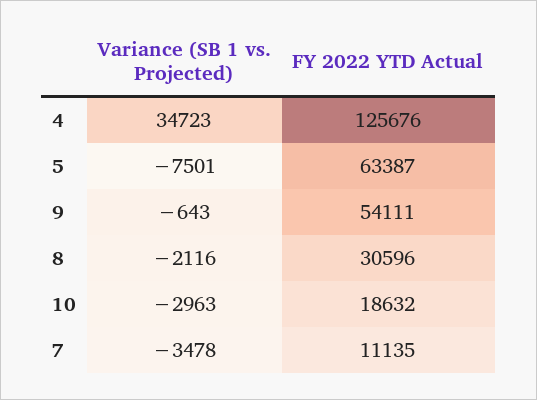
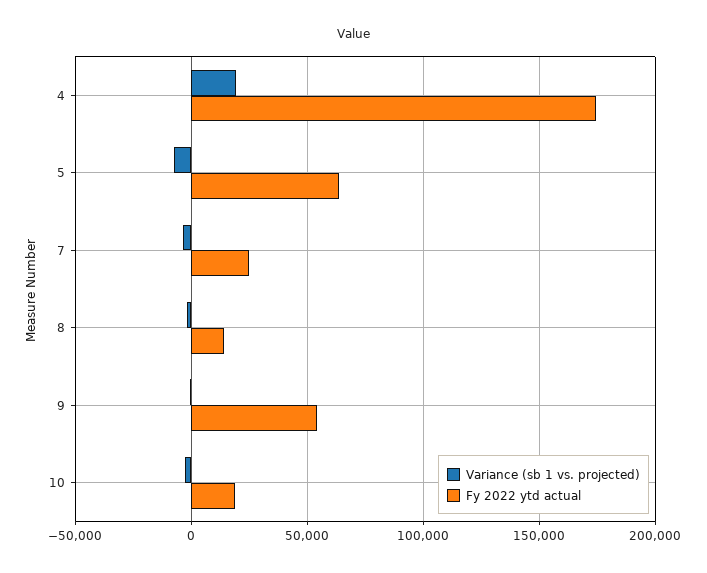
  {
    "Variance (SB 1 vs. Projected)": {
-     "4": 34723,
+     "4": 20000,
      "5": -7501,
      "9": -643,
      "8": -2116,
      "10": -2963,
      "7": -3478
    },
    "FY 2022 YTD Actual": {
-     "4": 125676,
+     "4": 175000,
      "5": 63387,
      "9": 54111,
-     "8": 30596,
+     "8": 15000,
      "10": 18632,
-     "7": 11135
+     "7": 25000
    }
  }

